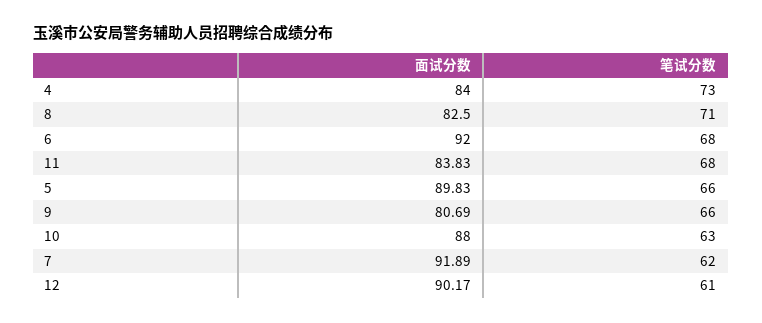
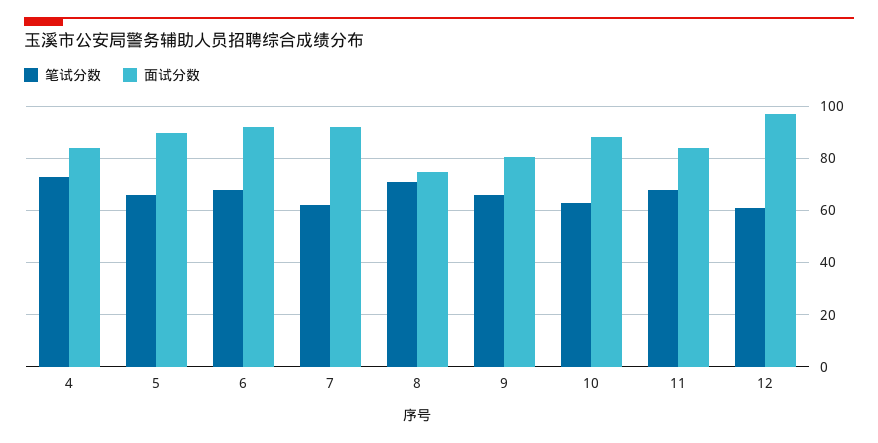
  {
    "面试分数": {
      "4": 84,
-     "8": 82.5,
+     "8": 75,
      "6": 92,
      "11": 83.83,
      "5": 89.83,
      "9": 80.69,
      "10": 88,
      "7": 91.89,
-     "12": 90.17
+     "12": 97.5
    },
    "笔试分数": {
      "4": 73,
      "8": 71,
      "6": 68,
      "11": 68,
      "5": 66,
      "9": 66,
      "10": 63,
      "7": 62,
      "12": 61
    }
  }

